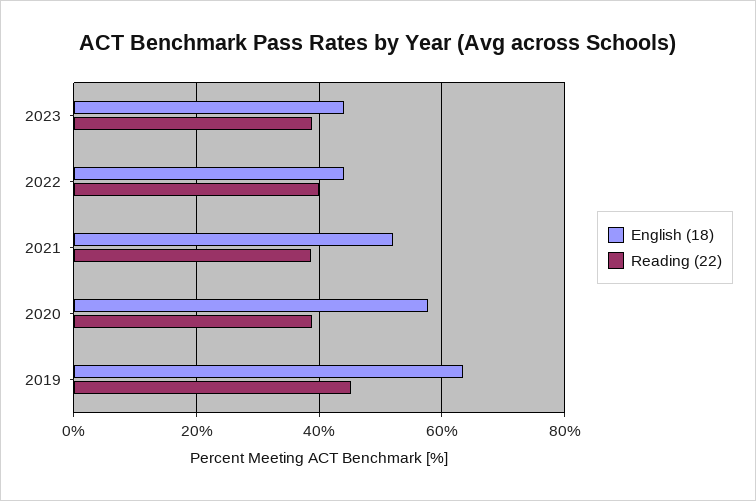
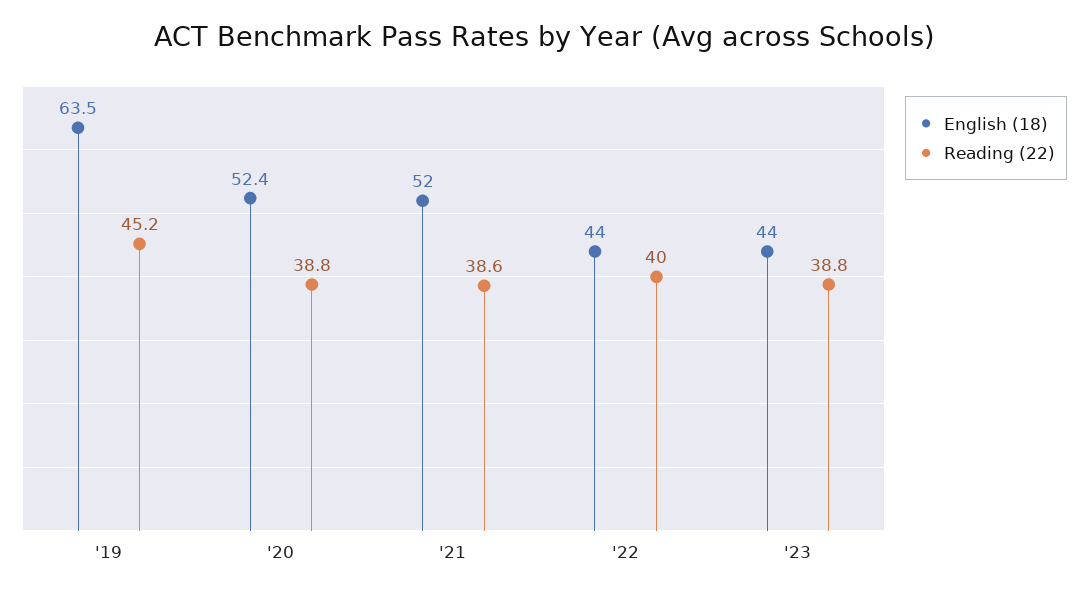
  {
    "English (18)": {
      "2023": 44,
      "2022": 44,
      "2021": 52,
-     "2020": 58,
+     "2020": 52.4,
      "2019": 63.5
    },
    "Reading (22)": {
      "2023": 38.8,
      "2022": 40,
      "2021": 38.6,
      "2020": 38.8,
      "2019": 45.2
    }
  }

